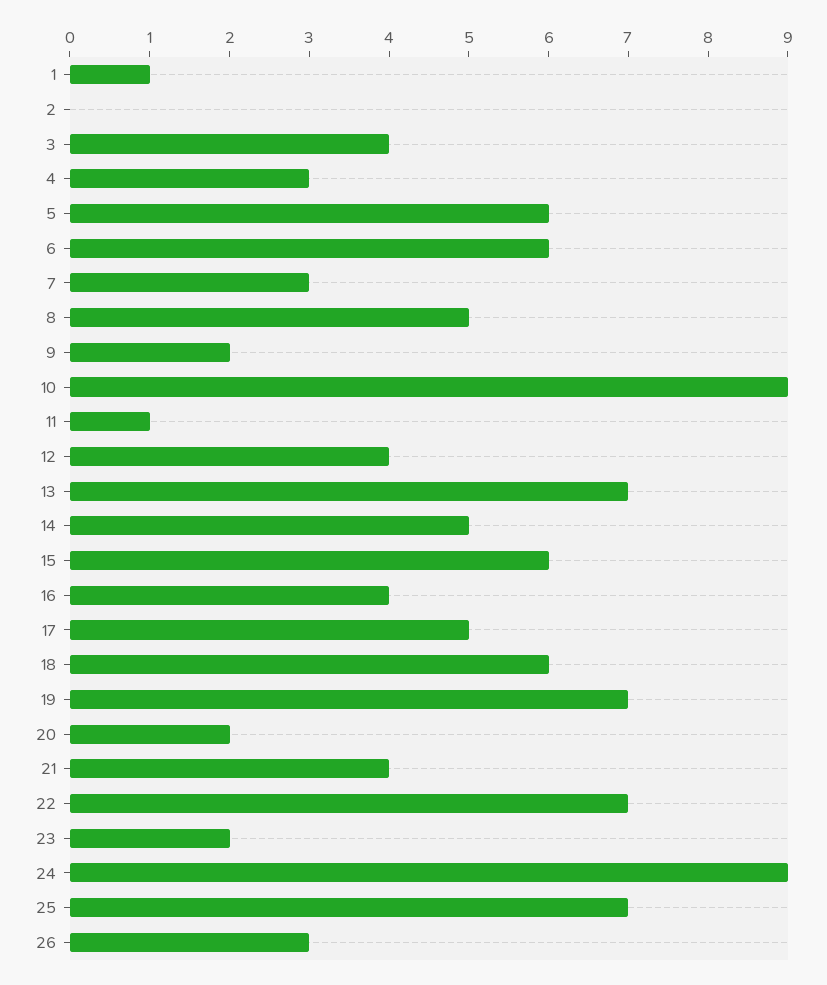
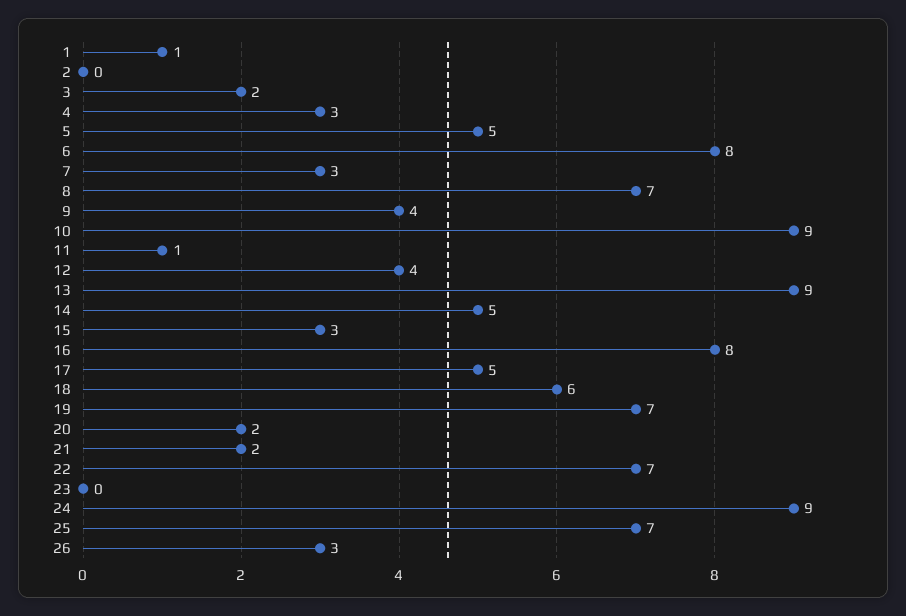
  {
    "1": 1,
    "2": 0,
-   "3": 4,
+   "3": 2,
    "4": 3,
-   "5": 6,
+   "5": 5,
-   "6": 6,
+   "6": 8,
    "7": 3,
-   "8": 5,
+   "8": 7,
-   "9": 2,
+   "9": 4,
    "10": 9,
    "11": 1,
    "12": 4,
-   "13": 7,
+   "13": 9,
    "14": 5,
-   "15": 6,
+   "15": 3,
-   "16": 4,
+   "16": 8,
    "17": 5,
    "18": 6,
    "19": 7,
    "20": 2,
-   "21": 4,
+   "21": 2,
    "22": 7,
-   "23": 2,
+   "23": 0,
    "24": 9,
    "25": 7,
    "26": 3
  }

